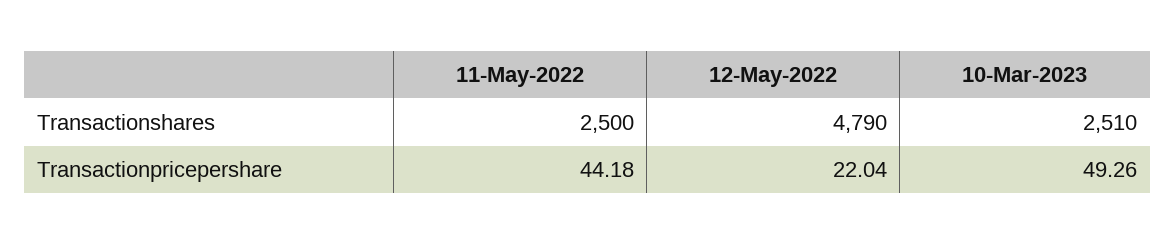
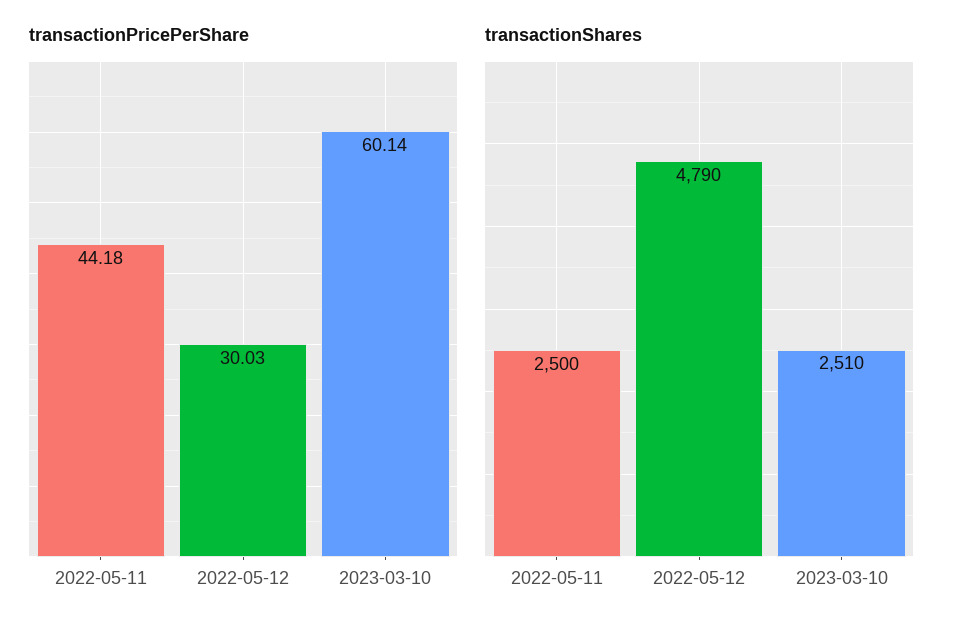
  {
    "Transactionshares": {
      "11-May-2022": 2500,
      "12-May-2022": 4790,
      "10-Mar-2023": 2510
    },
    "Transactionpricepershare": {
      "11-May-2022": 44.18,
-     "12-May-2022": 22.04,
+     "12-May-2022": 30.03,
-     "10-Mar-2023": 49.26
+     "10-Mar-2023": 60.14
    }
  }

